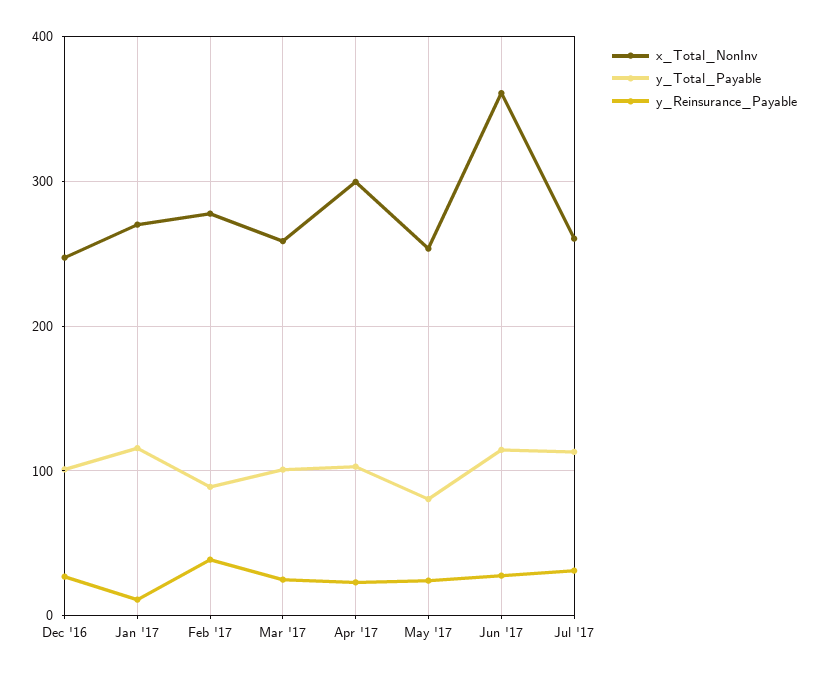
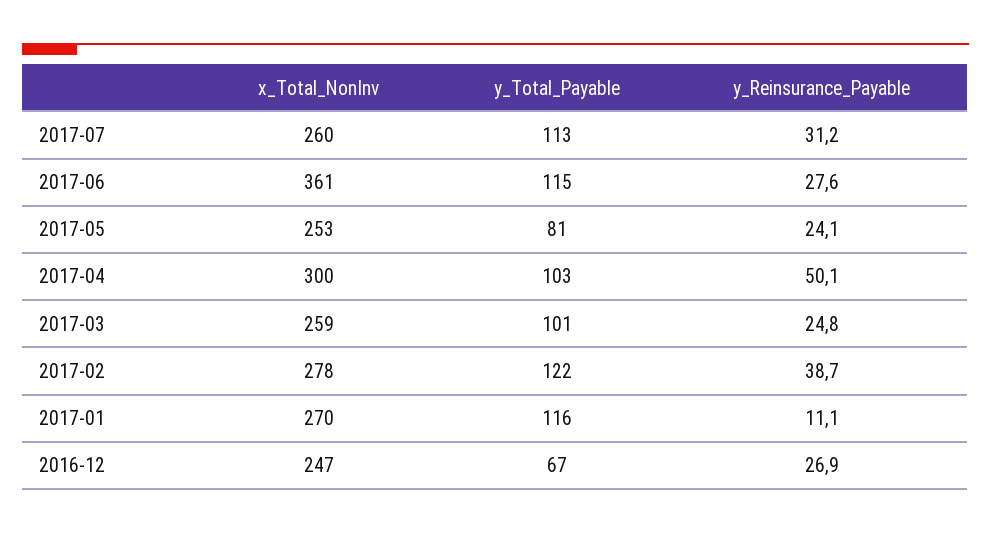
  {
    "x_Total_NonInv": {
      "Dec '16": 247,
      "Jan '17": 270,
      "Feb '17": 278,
      "Mar '17": 259,
      "Apr '17": 300,
      "May '17": 253,
      "Jun '17": 361,
      "Jul '17": 260
    },
    "y_Total_Payable": {
-     "Dec '16": 100,
+     "Dec '16": 67,
      "Jan '17": 116,
-     "Feb '17": 90,
+     "Feb '17": 122,
      "Mar '17": 101,
      "Apr '17": 103,
      "May '17": 81,
      "Jun '17": 115,
      "Jul '17": 113
    },
    "y_Reinsurance_Payable": {
      "Dec '16": 26.9,
      "Jan '17": 11.1,
      "Feb '17": 38.7,
      "Mar '17": 24.8,
-     "Apr '17": 20,
+     "Apr '17": 50.1,
      "May '17": 24.1,
      "Jun '17": 27.6,
      "Jul '17": 31.2
    }
  }

